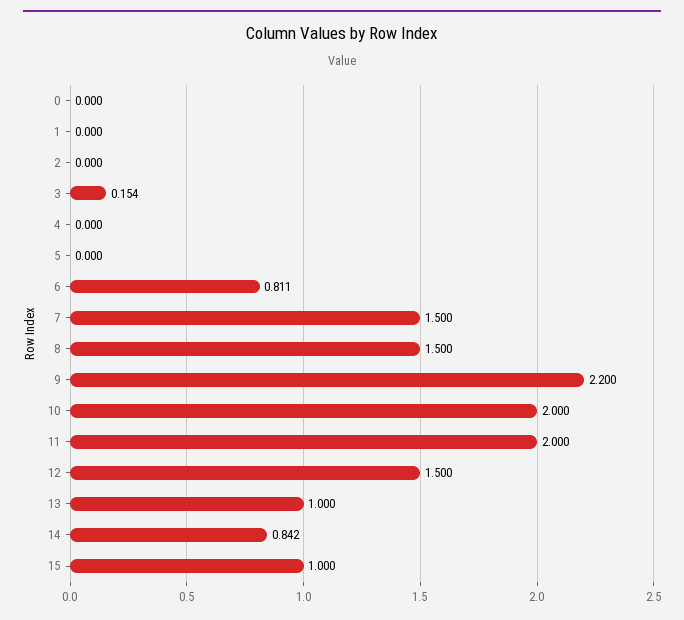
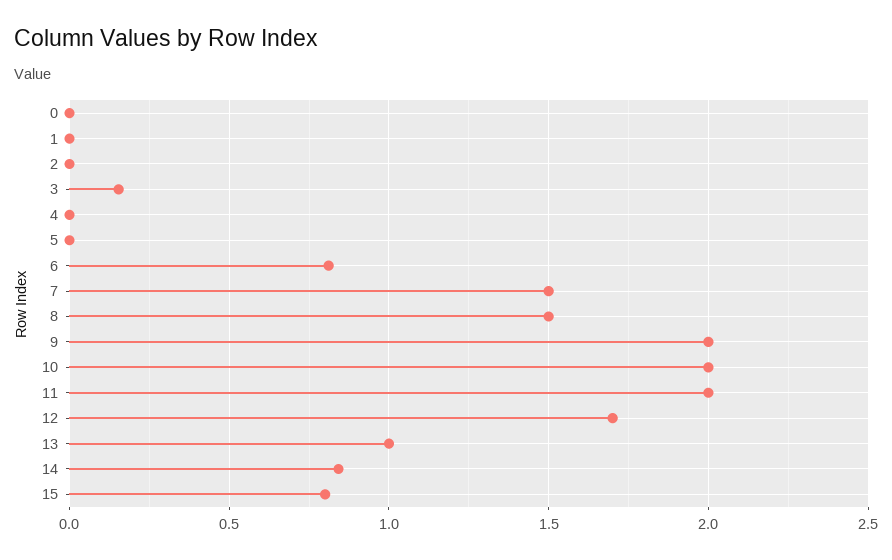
  {
    "0": 0,
    "1": 0,
    "2": 0,
    "3": 0.154,
    "4": 0,
    "5": 0,
    "6": 0.811,
    "7": 1.5,
    "8": 1.5,
-   "9": 2.2,
+   "9": 2,
    "10": 2,
    "11": 2,
-   "12": 1.5,
+   "12": 1.7,
    "13": 1,
    "14": 0.842,
-   "15": 1
+   "15": 0.8
  }

